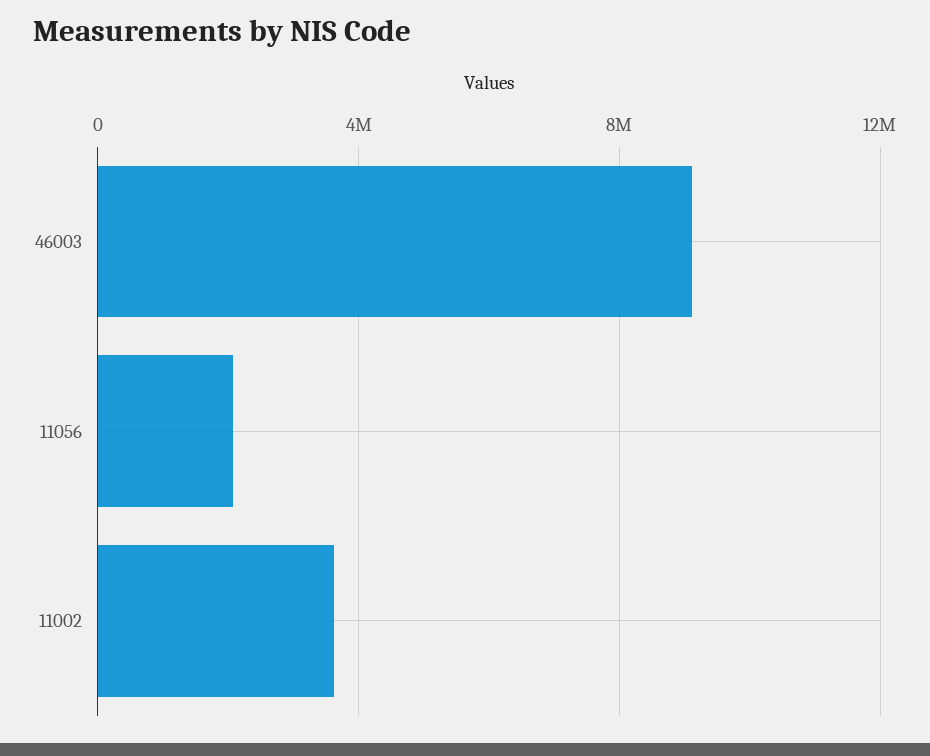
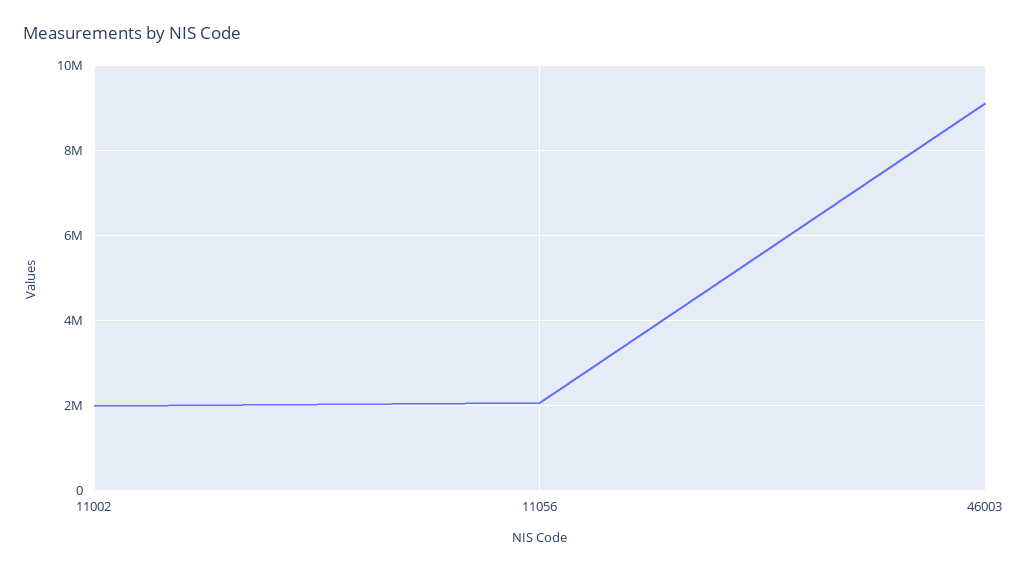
  {
    "46003": 9200000,
    "11056": 2000000,
-   "11002": 3500000
+   "11002": 2000000
  }

